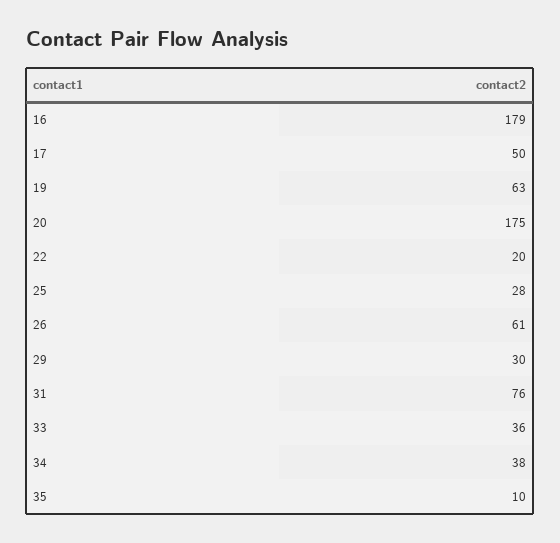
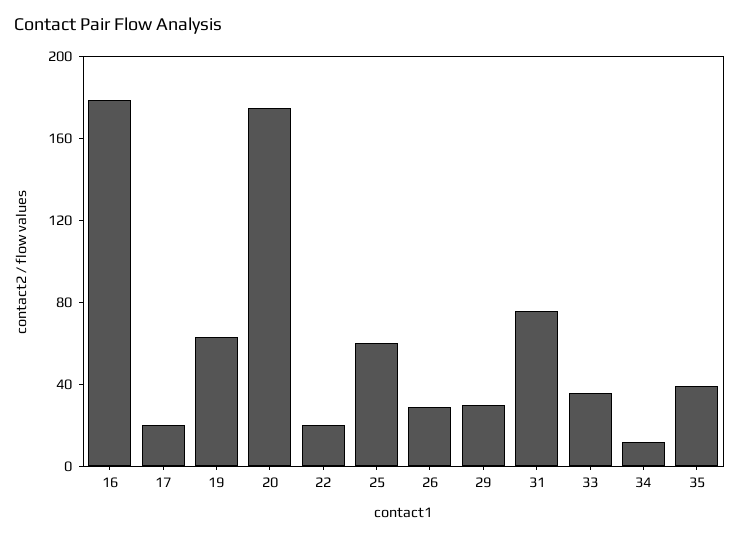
  {
    "16": 179,
-   "17": 50,
+   "17": 20,
    "19": 63,
    "20": 175,
    "22": 20,
-   "25": 28,
+   "25": 60,
-   "26": 61,
+   "26": 30,
    "29": 30,
    "31": 76,
    "33": 36,
-   "34": 38,
+   "34": 10,
-   "35": 10
+   "35": 40
  }

